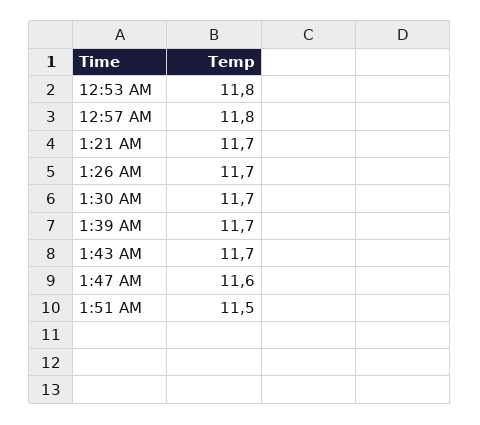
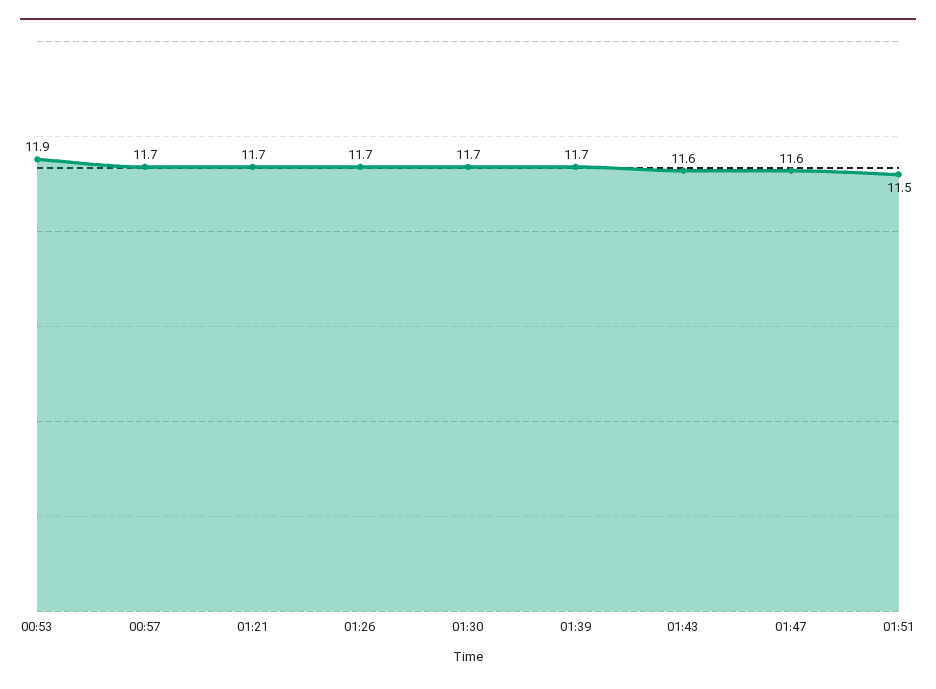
  {
-   "12:53 AM": 11.8,
+   "12:53 AM": 11.9,
-   "12:57 AM": 11.8,
+   "12:57 AM": 11.7,
    "1:21 AM": 11.7,
    "1:26 AM": 11.7,
    "1:30 AM": 11.7,
    "1:39 AM": 11.7,
-   "1:43 AM": 11.7,
+   "1:43 AM": 11.6,
    "1:47 AM": 11.6,
    "1:51 AM": 11.5
  }

